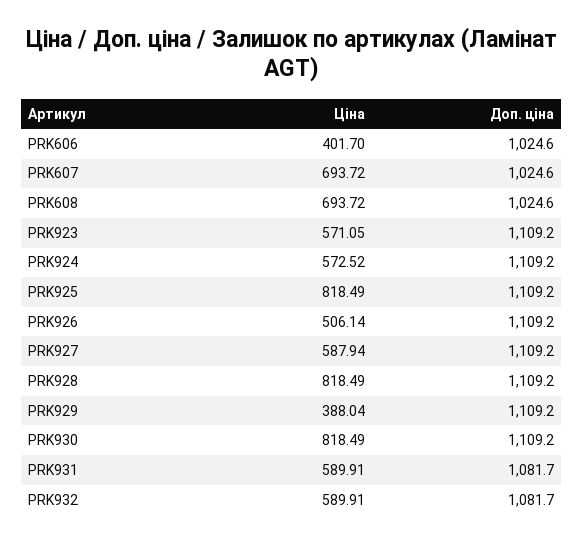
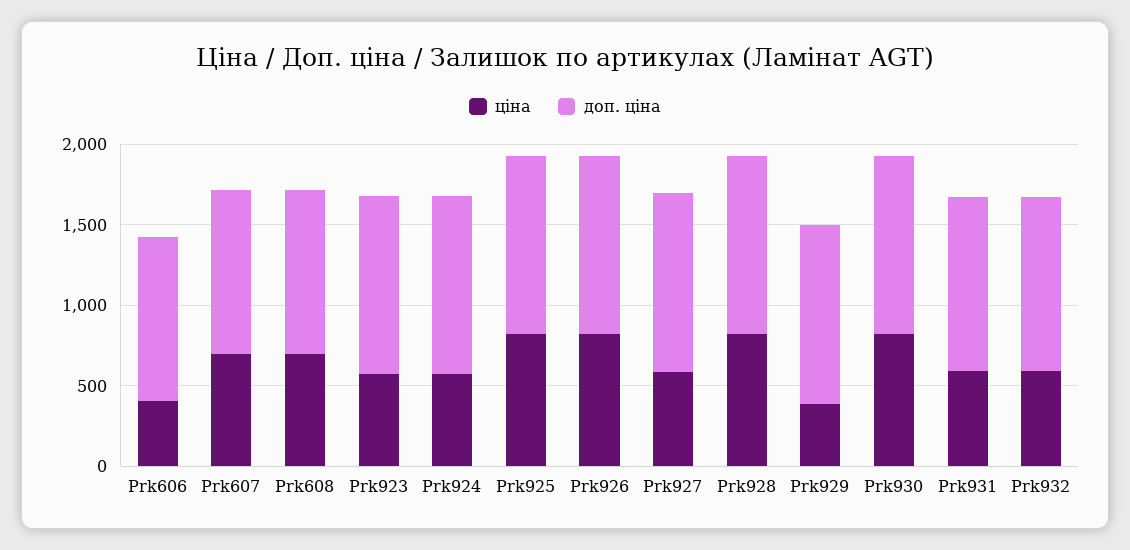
  {
    "Ціна": {
      "PRK606": 401.7,
      "PRK607": 693.72,
      "PRK608": 693.72,
      "PRK923": 571.05,
      "PRK924": 572.52,
      "PRK925": 818.49,
-     "PRK926": 506.14,
+     "PRK926": 800,
      "PRK927": 587.94,
      "PRK928": 818.49,
      "PRK929": 388.04,
      "PRK930": 818.49,
      "PRK931": 589.91,
      "PRK932": 589.91
    },
    "Доп. ціна": {
      "PRK606": 1024.6,
      "PRK607": 1024.6,
      "PRK608": 1024.6,
      "PRK923": 1109.2,
      "PRK924": 1109.2,
      "PRK925": 1109.2,
      "PRK926": 1109.2,
      "PRK927": 1109.2,
      "PRK928": 1109.2,
      "PRK929": 1109.2,
      "PRK930": 1109.2,
      "PRK931": 1081.7,
      "PRK932": 1081.7
    }
  }

